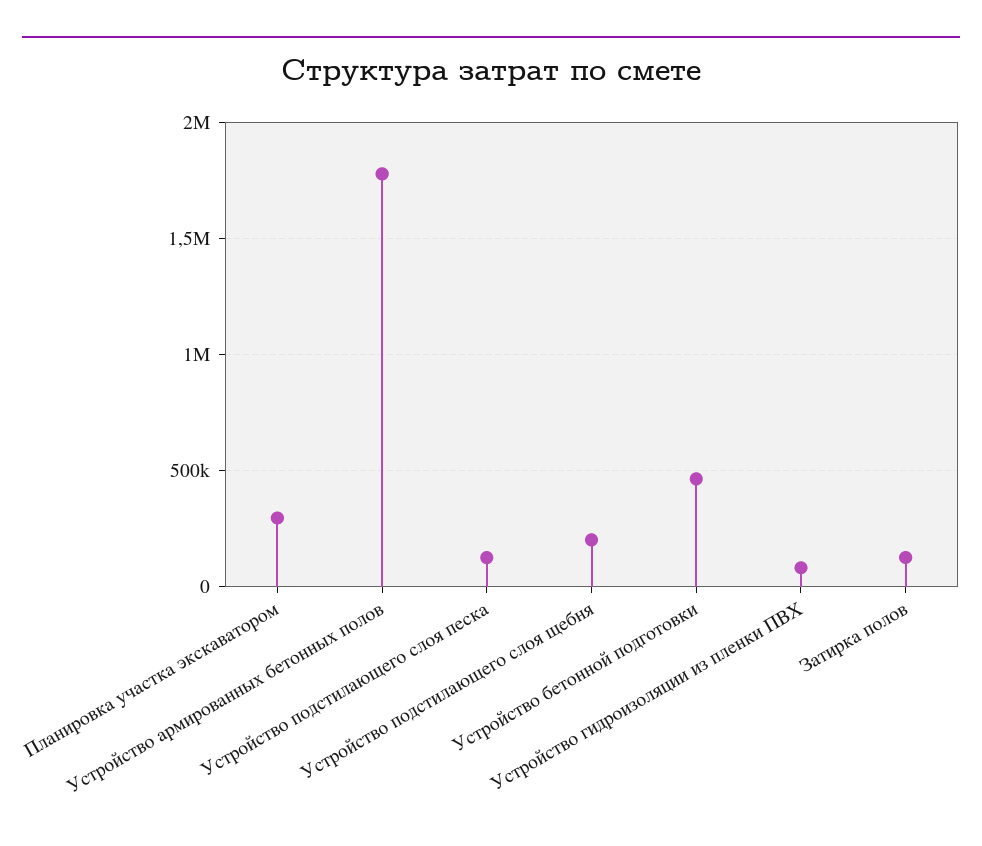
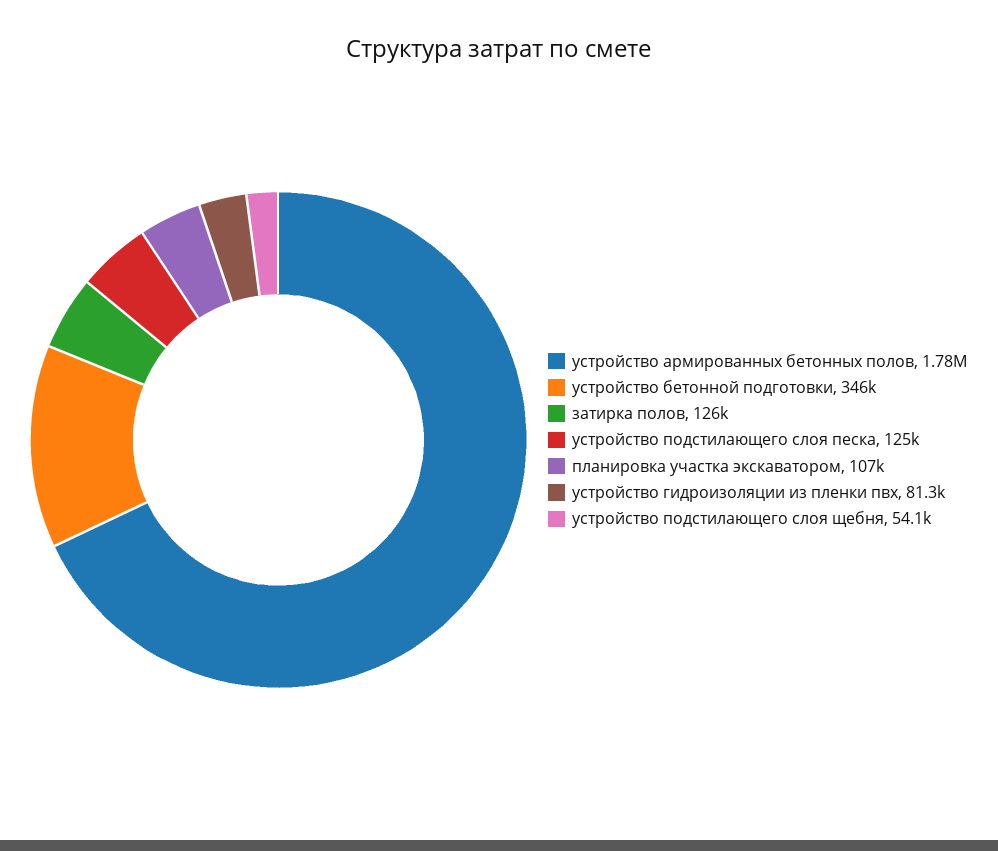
  {
-   "Планировка участка экскаватором": 300000,
+   "Планировка участка экскаватором": 107000,
    "Устройство армированных бетонных полов": 1780000,
    "Устройство подстилающего слоя песка": 125000,
-   "Устройство подстилающего слоя щебня": 200000,
+   "Устройство подстилающего слоя щебня": 54100,
-   "Устройство бетонной подготовки": 450000,
+   "Устройство бетонной подготовки": 346000,
    "Устройство гидроизоляции из пленки ПВХ": 81300,
    "Затирка полов": 126000
  }

